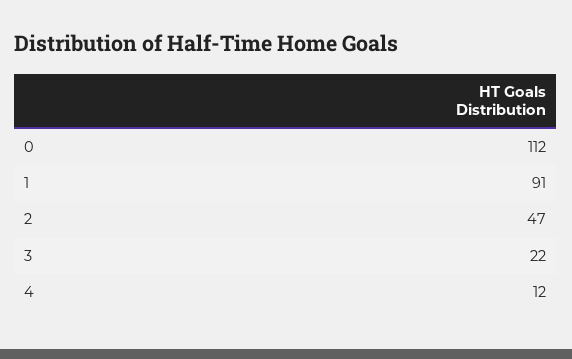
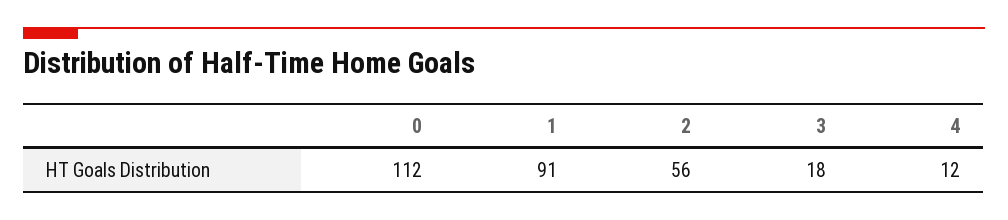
  {
    "0": 112,
    "1": 91,
-   "2": 47,
+   "2": 56,
-   "3": 22,
+   "3": 18,
    "4": 12
  }

